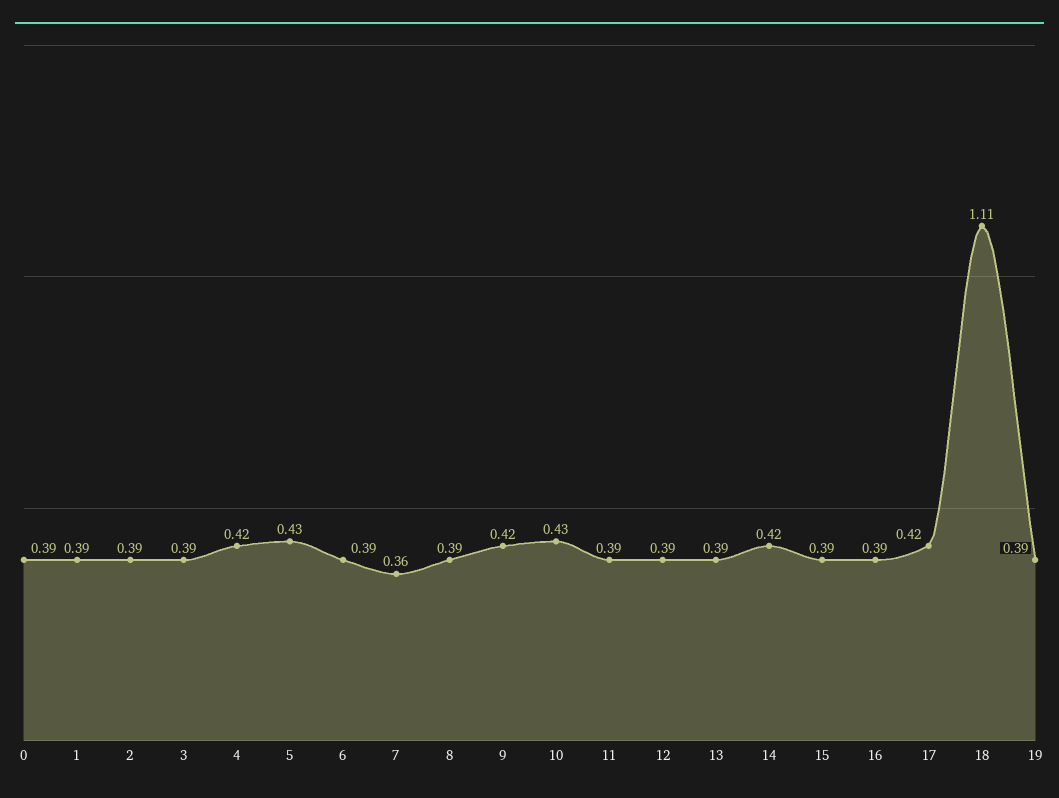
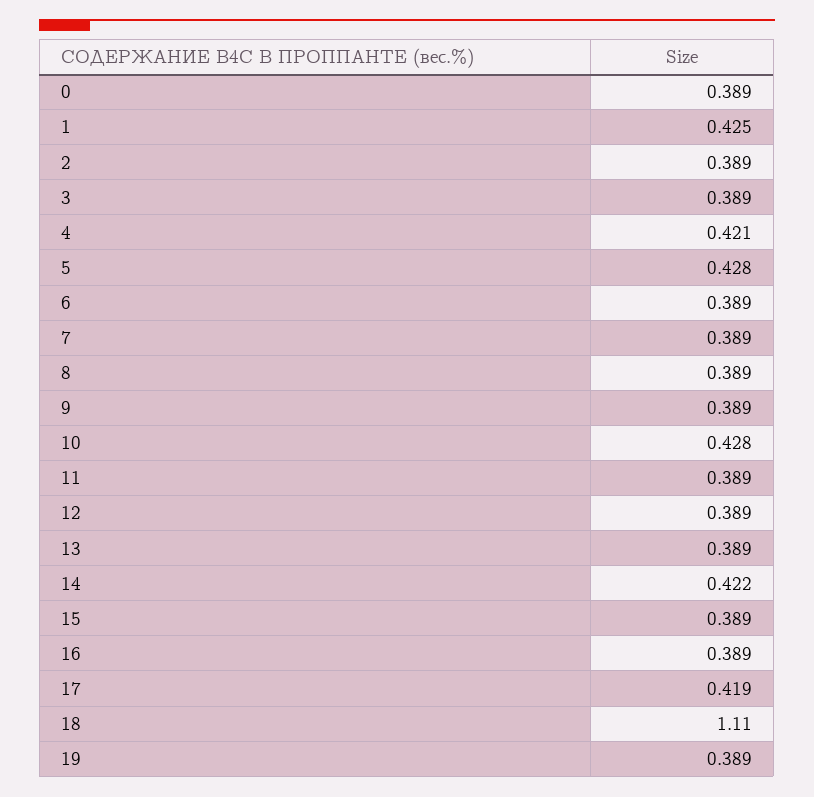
  {
    "0": 0.389,
-   "1": 0.39,
+   "1": 0.425,
    "2": 0.389,
    "3": 0.389,
    "4": 0.421,
    "5": 0.428,
    "6": 0.389,
-   "7": 0.36,
+   "7": 0.389,
    "8": 0.389,
-   "9": 0.42,
+   "9": 0.389,
    "10": 0.428,
    "11": 0.389,
    "12": 0.389,
    "13": 0.389,
    "14": 0.422,
    "15": 0.389,
    "16": 0.389,
    "17": 0.419,
    "18": 1.11,
    "19": 0.389
  }

